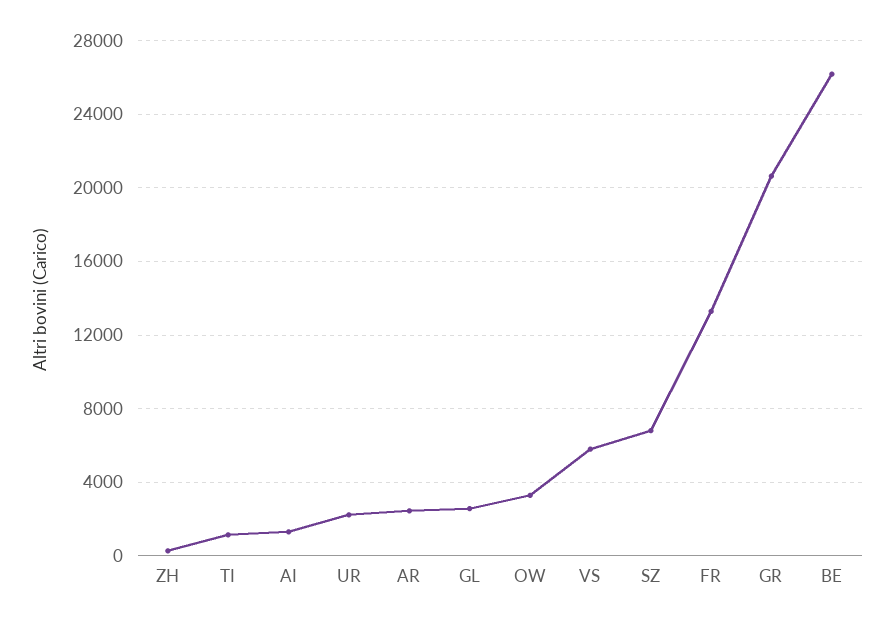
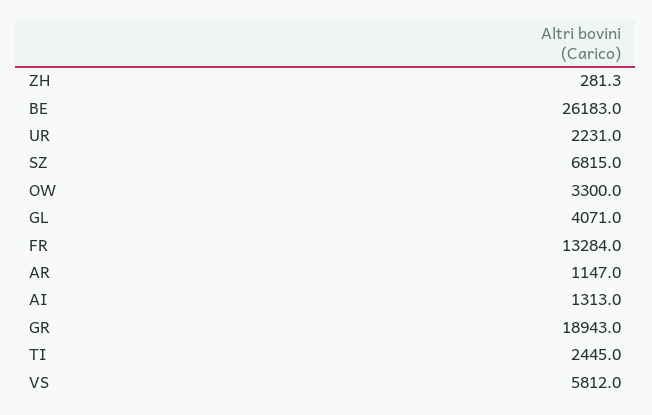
  {
    "ZH": 281.3,
-   "TI": 1000,
+   "TI": 2445,
    "AI": 1313,
    "UR": 2231,
-   "AR": 2500,
+   "AR": 1147,
-   "GL": 2500,
+   "GL": 4071,
    "OW": 3300,
    "VS": 5812,
    "SZ": 6815,
    "FR": 13284,
-   "GR": 20500,
+   "GR": 18943,
    "BE": 26183
  }

